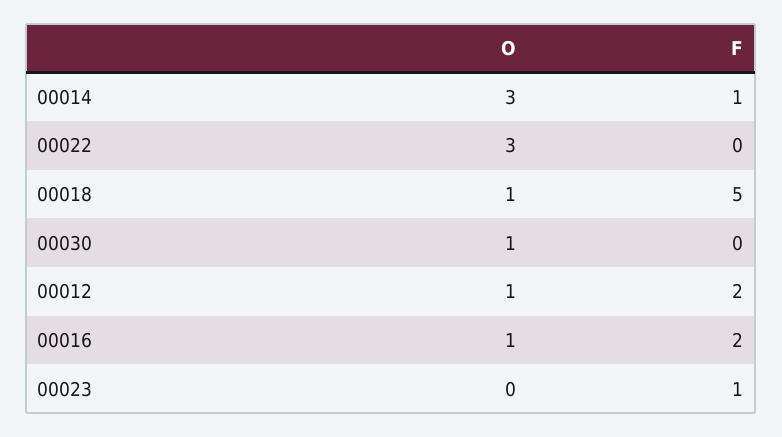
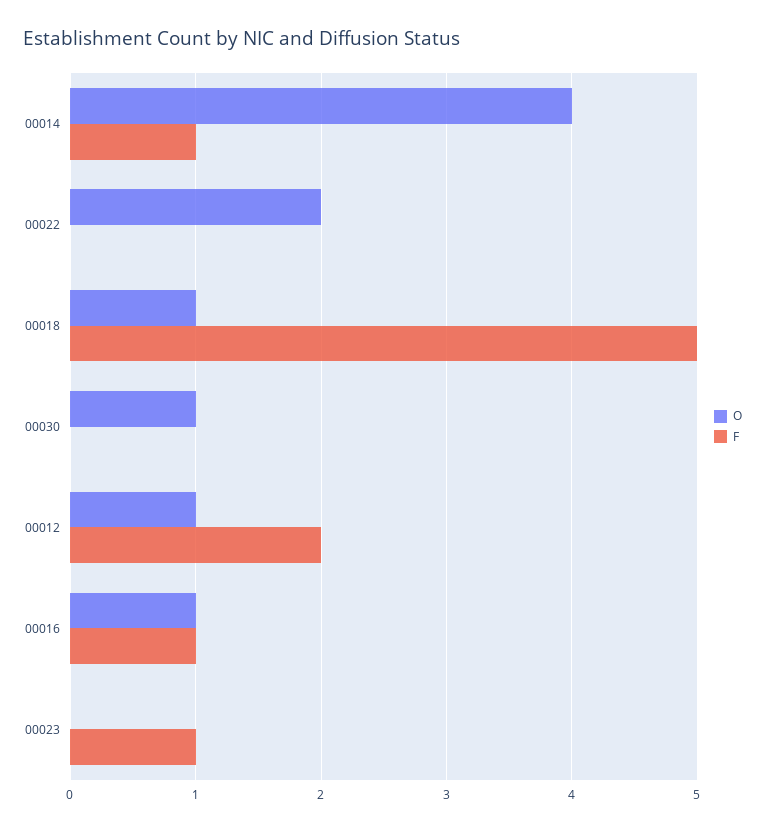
  {
    "O": {
-     "00014": 3,
+     "00014": 4,
-     "00022": 3,
+     "00022": 2,
      "00018": 1,
      "00030": 1,
      "00012": 1,
      "00016": 1,
      "00023": 0
    },
    "F": {
      "00014": 1,
      "00022": 0,
      "00018": 5,
      "00030": 0,
      "00012": 2,
-     "00016": 2,
+     "00016": 1,
      "00023": 1
    }
  }

